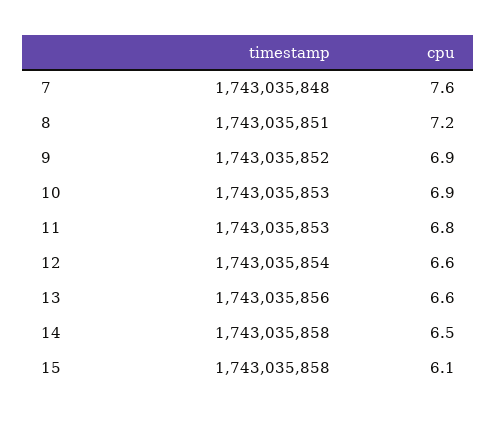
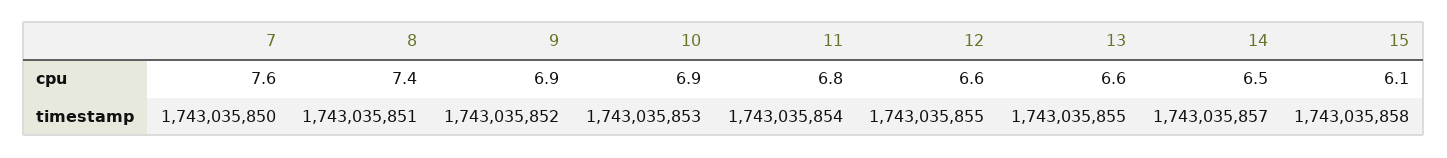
  {
    "timestamp": {
-     "7": 1743035848,
+     "7": 1743035850,
      "8": 1743035851,
      "9": 1743035852,
      "10": 1743035853,
-     "11": 1743035853,
+     "11": 1743035854,
-     "12": 1743035854,
+     "12": 1743035855,
-     "13": 1743035856,
+     "13": 1743035855,
-     "14": 1743035858,
+     "14": 1743035857,
      "15": 1743035858
    },
    "cpu": {
      "7": 7.6,
-     "8": 7.2,
+     "8": 7.4,
      "9": 6.9,
      "10": 6.9,
      "11": 6.8,
      "12": 6.6,
      "13": 6.6,
      "14": 6.5,
      "15": 6.1
    }
  }

